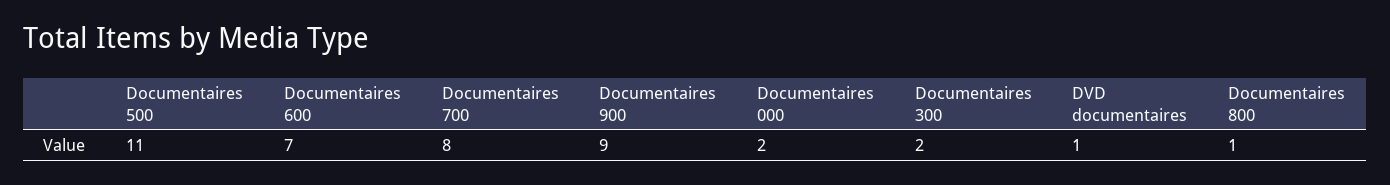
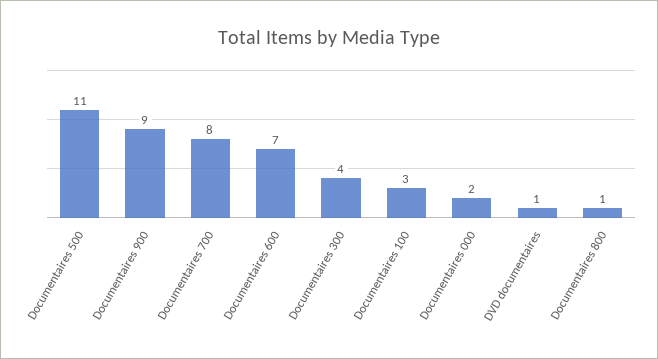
  {
    "Documentaires 500": 11,
    "Documentaires 600": 7,
    "Documentaires 700": 8,
    "Documentaires 900": 9,
    "Documentaires 000": 2,
-   "Documentaires 300": 2,
+   "Documentaires 300": 4,
    "DVD documentaires": 1,
-   "Documentaires 800": 1
+   "Documentaires 800": 1,
+   "Documentaires 100": 3
  }

